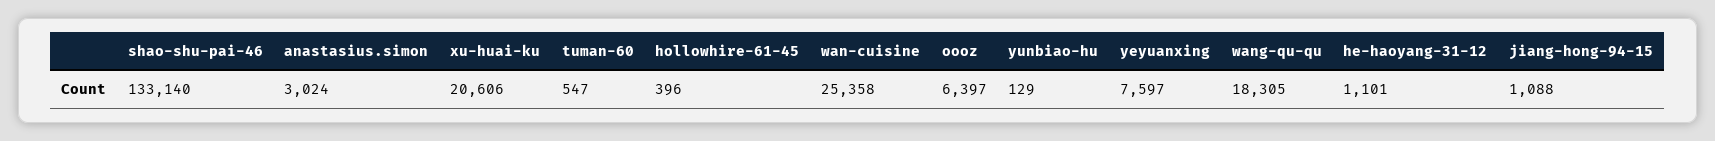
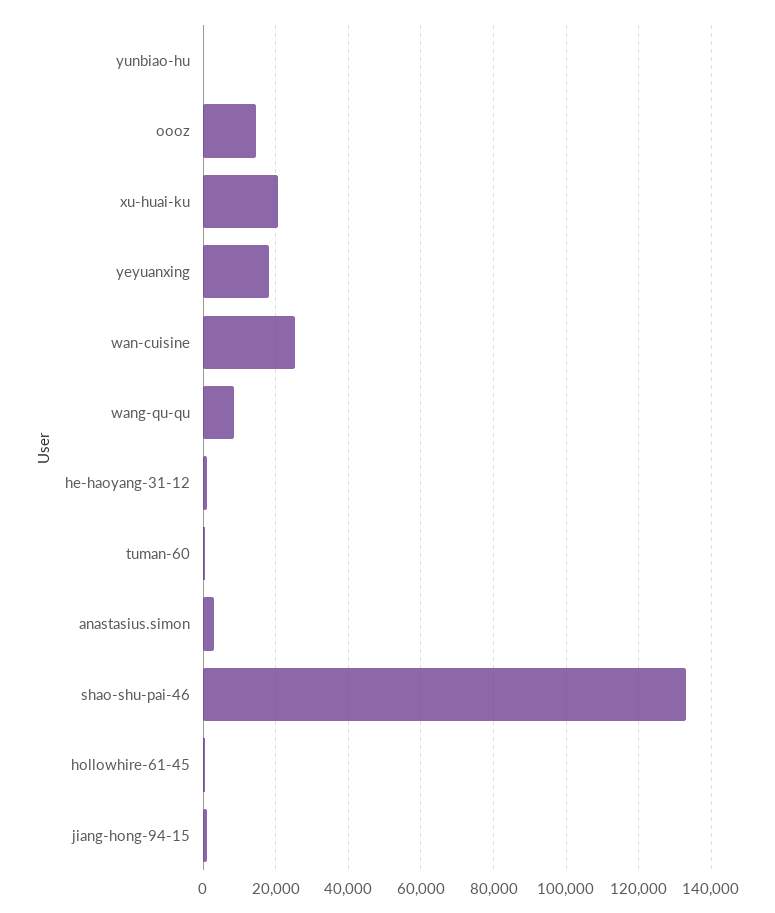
  {
    "shao-shu-pai-46": 133140,
    "anastasius.simon": 3024,
    "xu-huai-ku": 20606,
    "tuman-60": 547,
    "hollowhire-61-45": 396,
    "wan-cuisine": 25358,
-   "oooz": 6397,
+   "oooz": 14000,
    "yunbiao-hu": 129,
-   "yeyuanxing": 7597,
+   "yeyuanxing": 18000,
-   "wang-qu-qu": 18305,
+   "wang-qu-qu": 8000,
    "he-haoyang-31-12": 1101,
    "jiang-hong-94-15": 1088
  }

